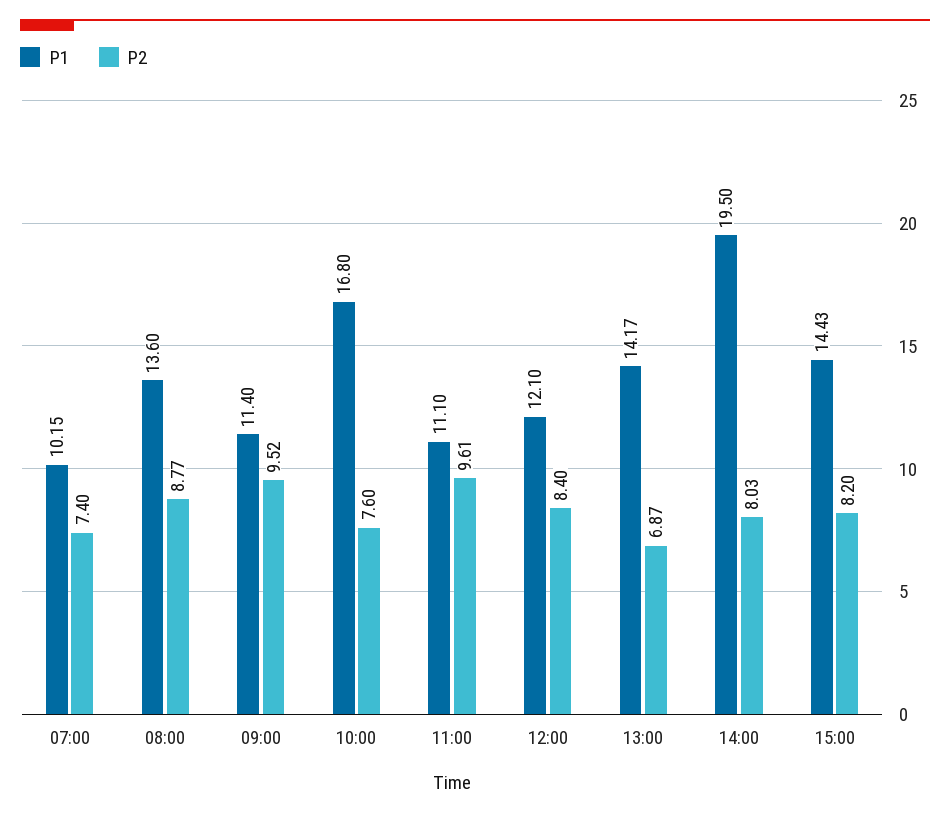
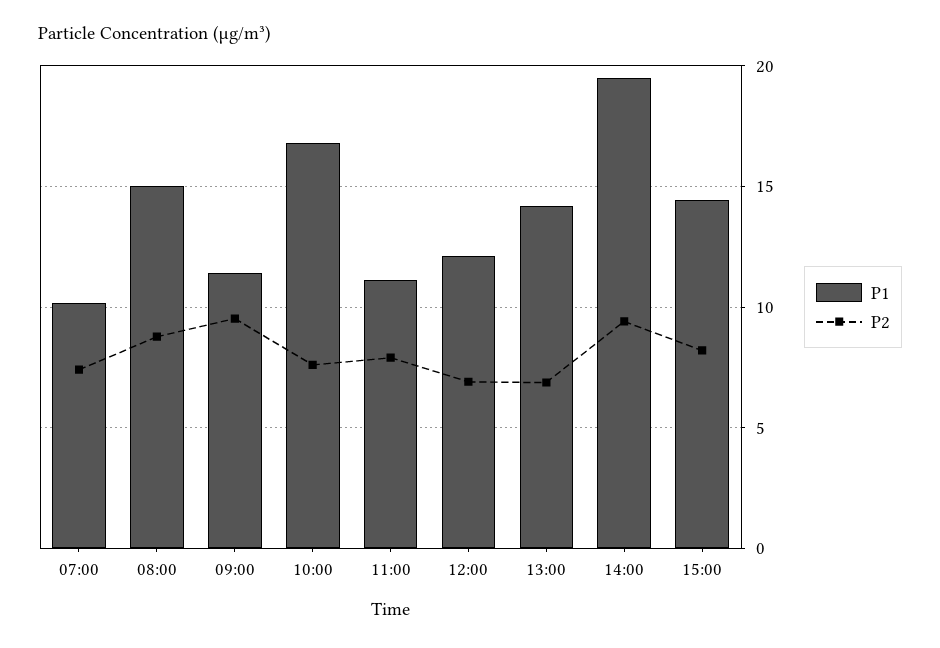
  {
    "P1": {
      "07:00": 10.15,
-     "08:00": 13.6,
+     "08:00": 15,
      "09:00": 11.4,
      "10:00": 16.8,
      "11:00": 11.1,
      "12:00": 12.1,
      "13:00": 14.17,
      "14:00": 19.5,
      "15:00": 14.43
    },
    "P2": {
      "07:00": 7.4,
      "08:00": 8.77,
      "09:00": 9.52,
      "10:00": 7.6,
-     "11:00": 9.61,
+     "11:00": 8,
-     "12:00": 8.4,
+     "12:00": 7,
      "13:00": 6.87,
-     "14:00": 8.03,
+     "14:00": 9.5,
      "15:00": 8.2
    }
  }

